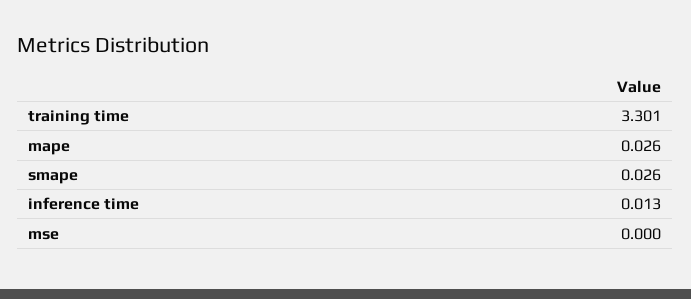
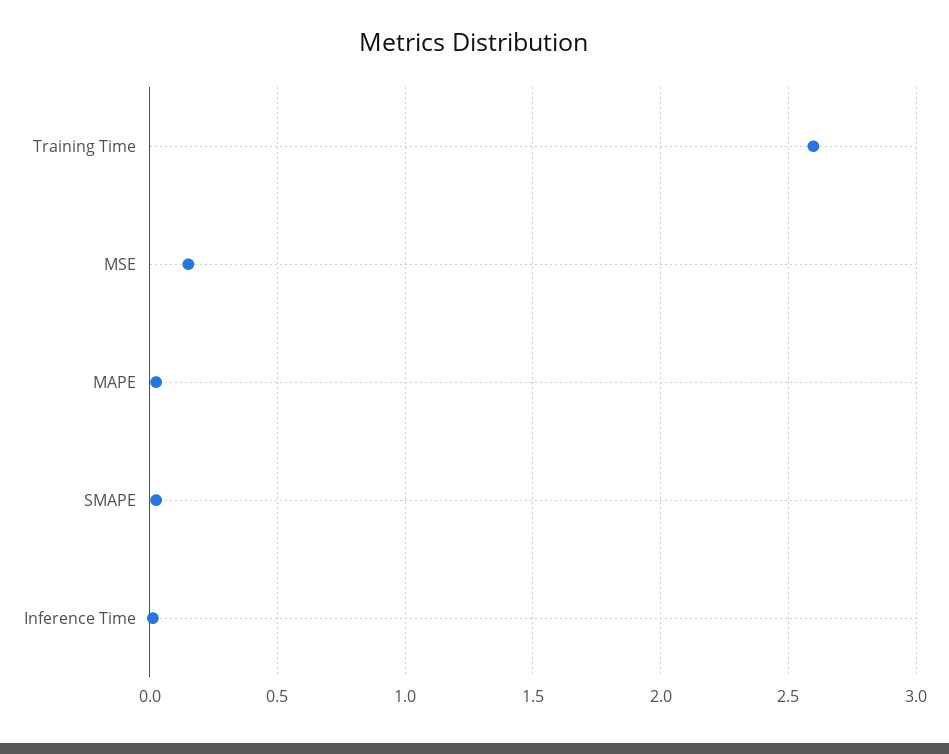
  {
-   "training time": 3.301,
+   "training time": 2.6,
    "mape": 0.026,
    "smape": 0.026,
    "inference time": 0.013,
-   "mse": 0
+   "mse": 0.15
  }

